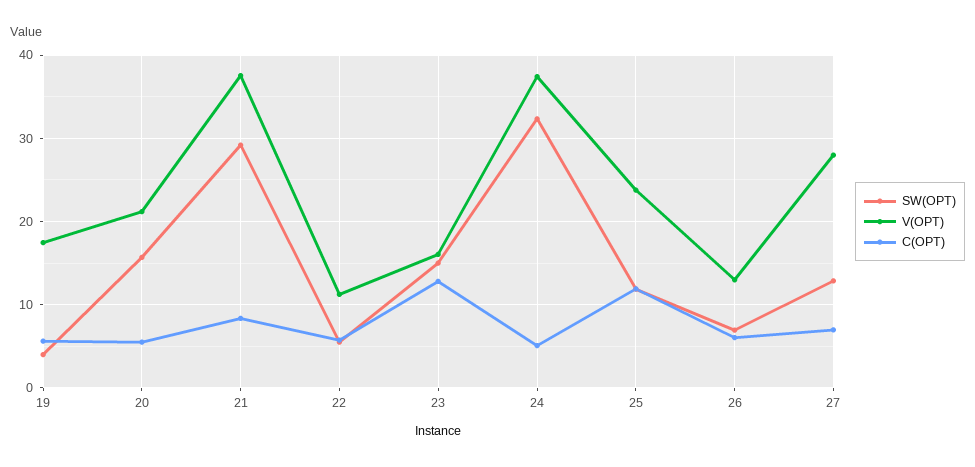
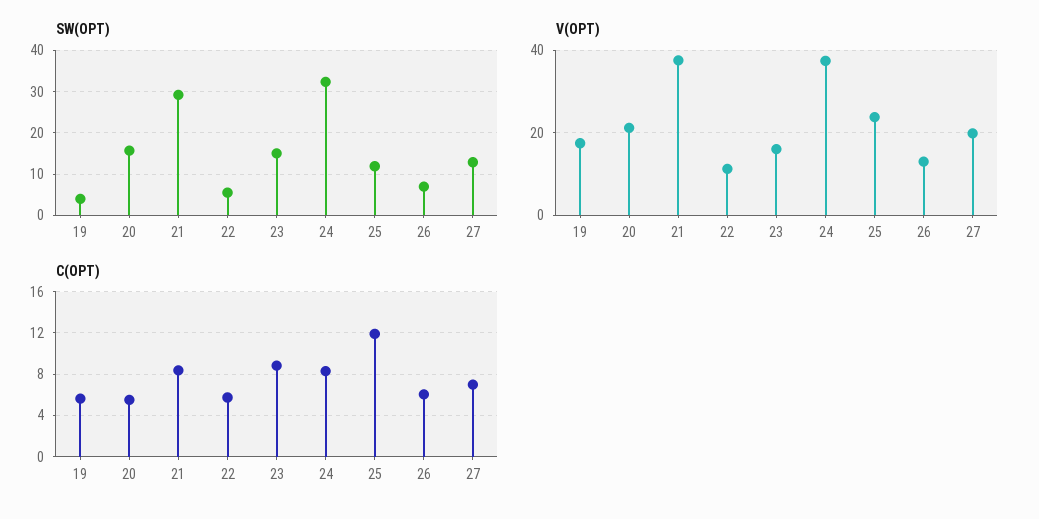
  {
    "SW(OPT)": {
      "19": 4,
      "20": 16,
      "21": 29,
      "22": 6,
      "23": 15,
      "24": 32,
      "25": 12,
      "26": 7,
      "27": 13
    },
    "V(OPT)": {
      "19": 17,
      "20": 21,
      "21": 38,
      "22": 11,
      "23": 16,
      "24": 37,
      "25": 24,
      "26": 13,
-     "27": 28
+     "27": 20
    },
    "C(OPT)": {
      "19": 6,
      "20": 6,
      "21": 8,
      "22": 6,
-     "23": 13,
+     "23": 9,
-     "24": 5,
+     "24": 8,
      "25": 12,
      "26": 6,
      "27": 7
    }
  }

